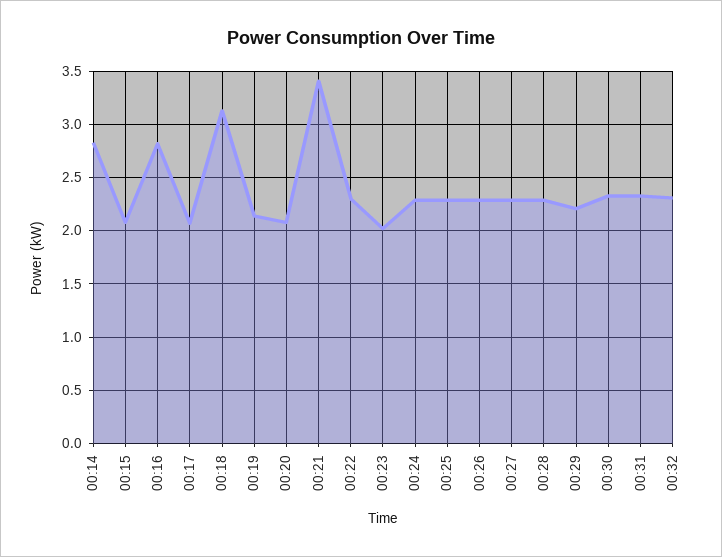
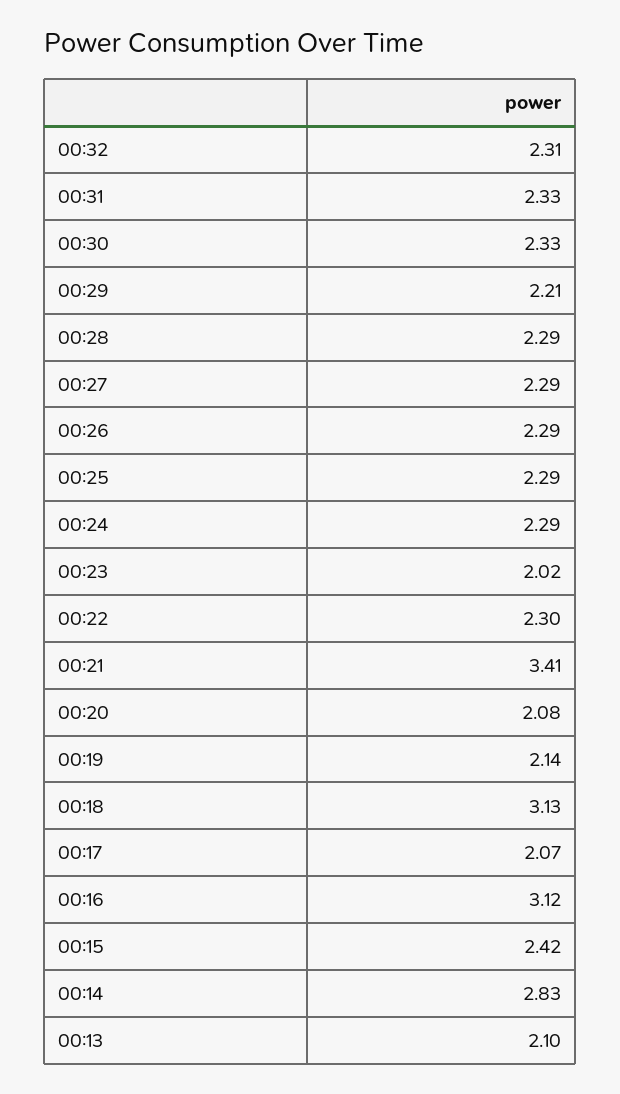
  {
    "00:14": 2.83,
-   "00:15": 2.1,
+   "00:15": 2.42,
-   "00:16": 2.8,
+   "00:16": 3.12,
    "00:17": 2.07,
    "00:18": 3.13,
    "00:19": 2.14,
    "00:20": 2.08,
    "00:21": 3.41,
    "00:22": 2.3,
    "00:23": 2.02,
    "00:24": 2.29,
    "00:25": 2.29,
    "00:26": 2.29,
    "00:27": 2.29,
    "00:28": 2.29,
    "00:29": 2.21,
    "00:30": 2.33,
    "00:31": 2.33,
-   "00:32": 2.31
+   "00:32": 2.31,
+   "00:13": 2.1
  }

